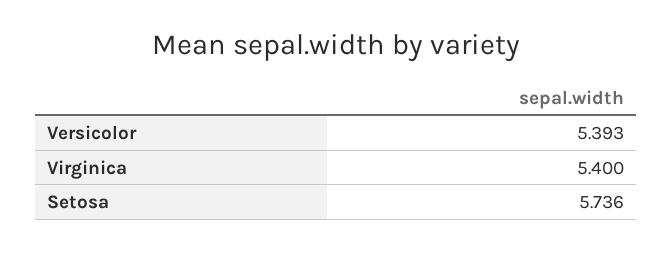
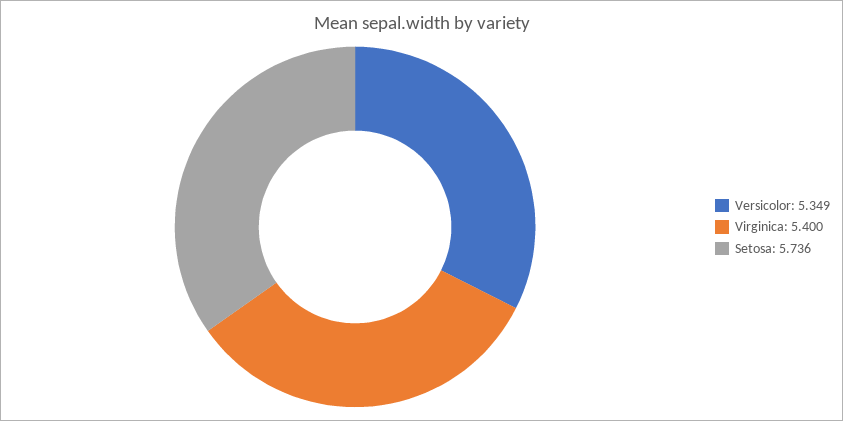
  {
-   "Versicolor": 5.393,
+   "Versicolor": 5.349,
    "Virginica": 5.4,
    "Setosa": 5.736
  }

